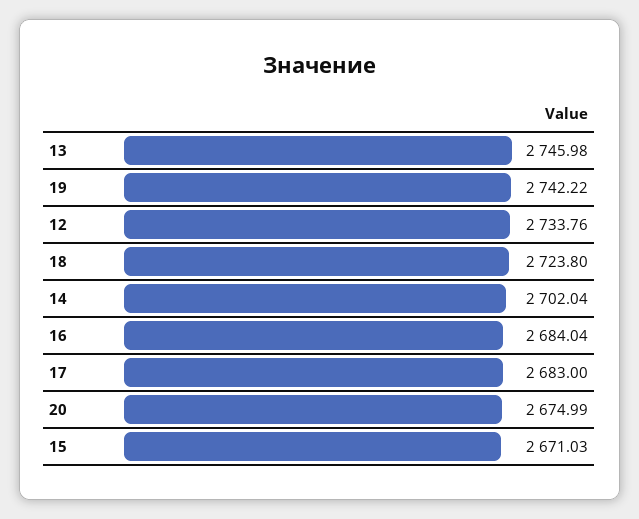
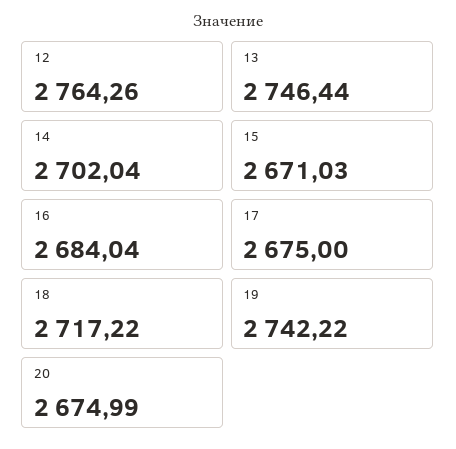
  {
-   "13": 2745.98,
+   "13": 2746.44,
    "19": 2742.22,
-   "12": 2733.76,
+   "12": 2764.26,
-   "18": 2723.8,
+   "18": 2717.22,
    "14": 2702.04,
    "16": 2684.04,
-   "17": 2683,
+   "17": 2675,
    "20": 2674.99,
    "15": 2671.03
  }

